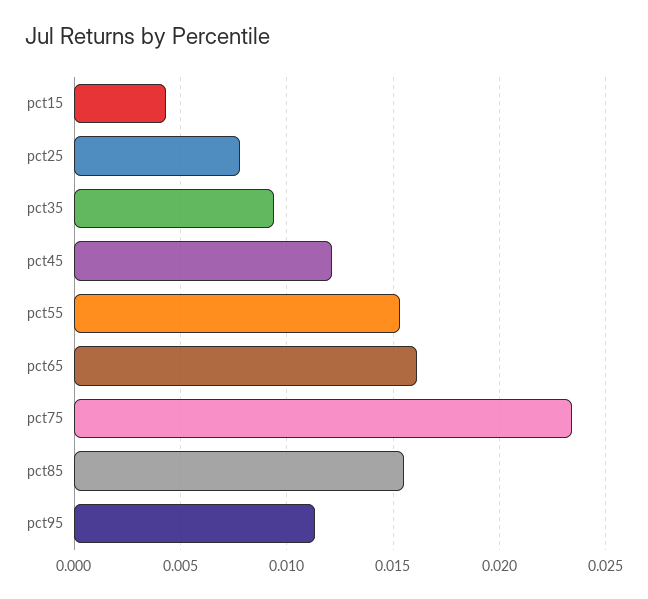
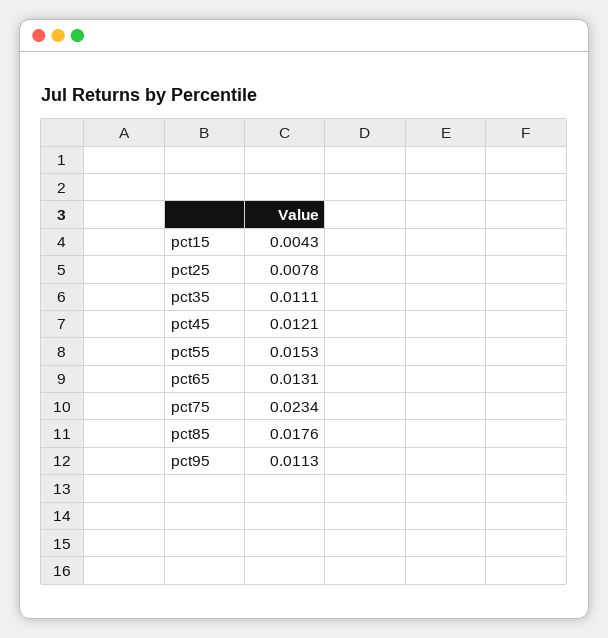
  {
    "pct15": 0.0043,
    "pct25": 0.0078,
-   "pct35": 0.0095,
+   "pct35": 0.0111,
    "pct45": 0.0121,
    "pct55": 0.0153,
-   "pct65": 0.016,
+   "pct65": 0.0131,
    "pct75": 0.0234,
-   "pct85": 0.0155,
+   "pct85": 0.0176,
    "pct95": 0.0113
  }

